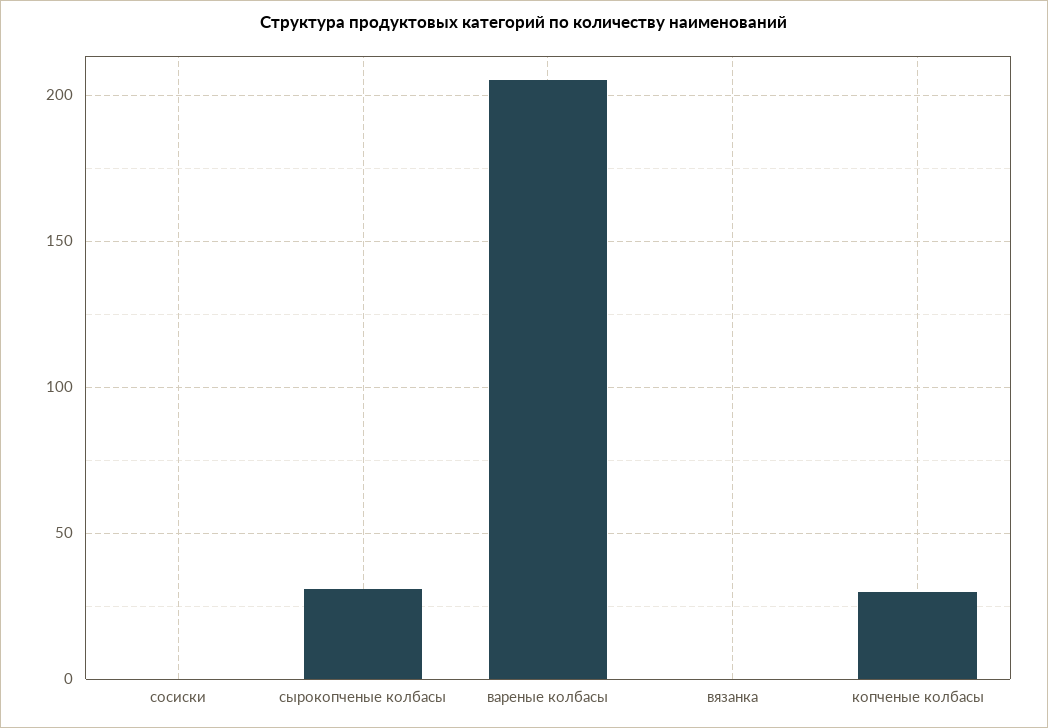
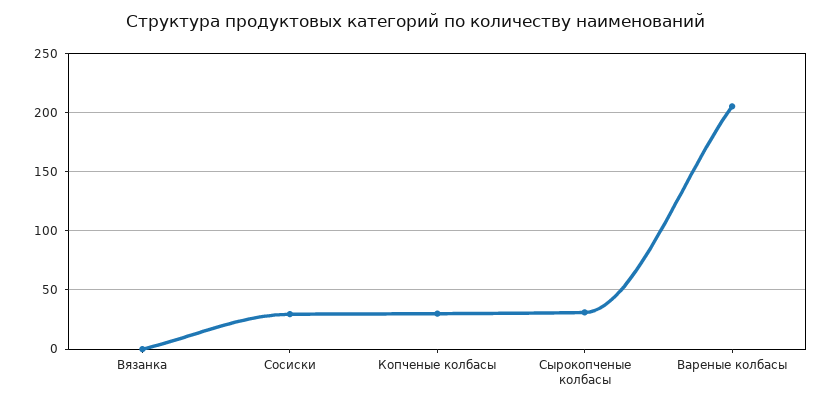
  {
-   "сосиски": 0,
+   "сосиски": 30,
    "сырокопченые колбасы": 30,
    "вареные колбасы": 205,
    "вязанка": 0,
    "копченые колбасы": 30
  }

